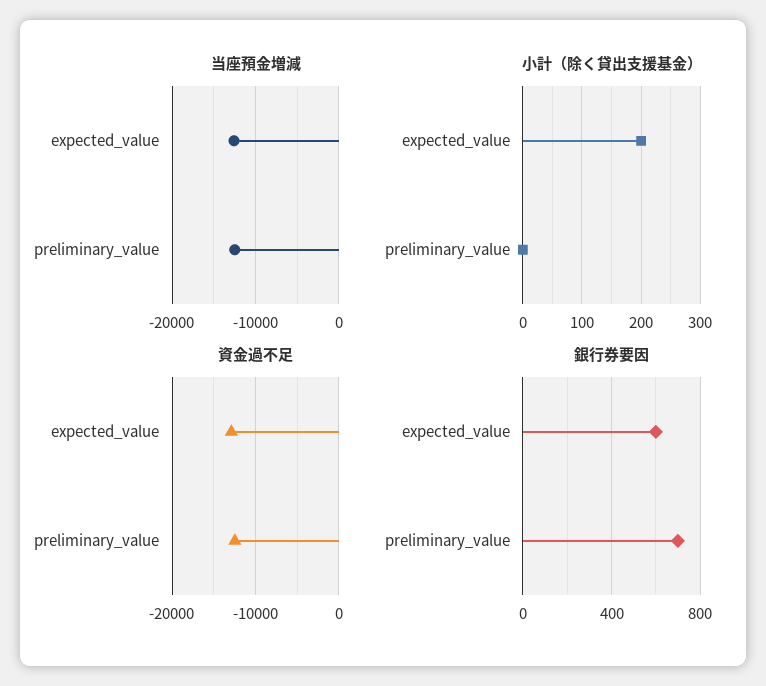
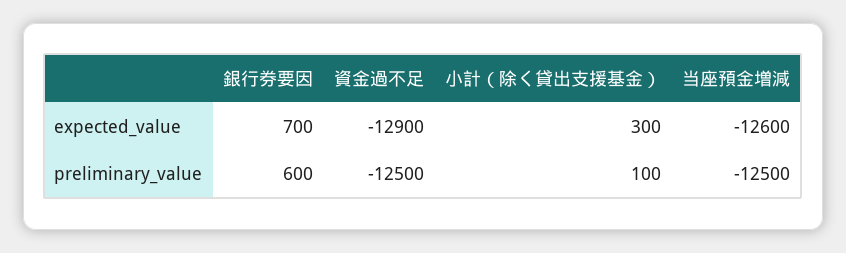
  {
    "当座預金増減": {
      "expected_value": -12600,
      "preliminary_value": -12500
    },
    "小計（除く貸出支援基金）": {
-     "expected_value": 200,
+     "expected_value": 300,
-     "preliminary_value": 0
+     "preliminary_value": 100
    },
    "資金過不足": {
      "expected_value": -12900,
      "preliminary_value": -12500
    },
    "銀行券要因": {
-     "expected_value": 600,
+     "expected_value": 700,
-     "preliminary_value": 700
+     "preliminary_value": 600
    }
  }

